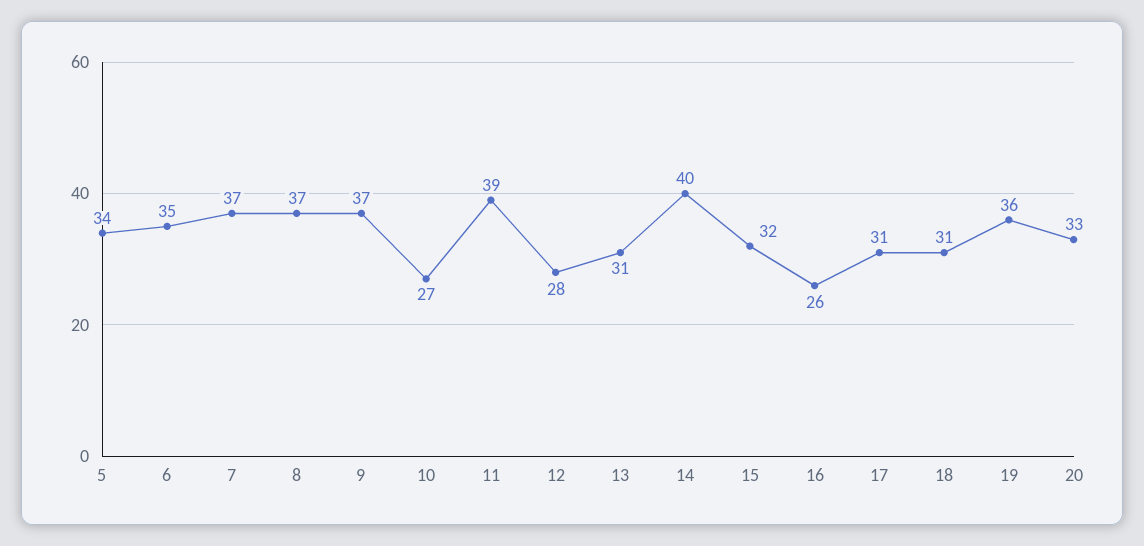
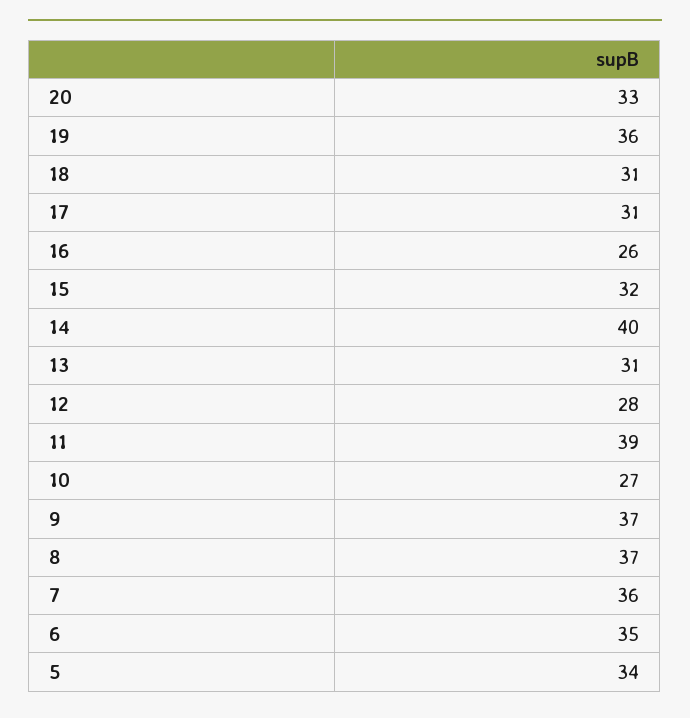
  {
    "5": 34,
    "6": 35,
-   "7": 37,
+   "7": 36,
    "8": 37,
    "9": 37,
    "10": 27,
    "11": 39,
    "12": 28,
    "13": 31,
    "14": 40,
    "15": 32,
    "16": 26,
    "17": 31,
    "18": 31,
    "19": 36,
    "20": 33
  }

